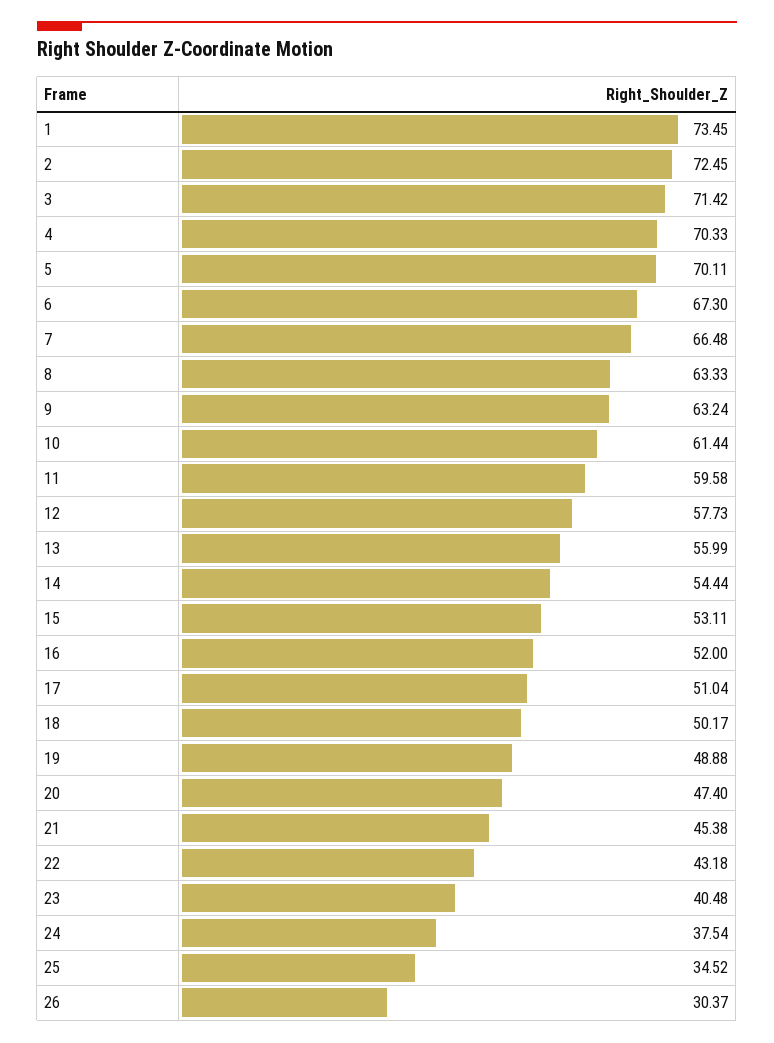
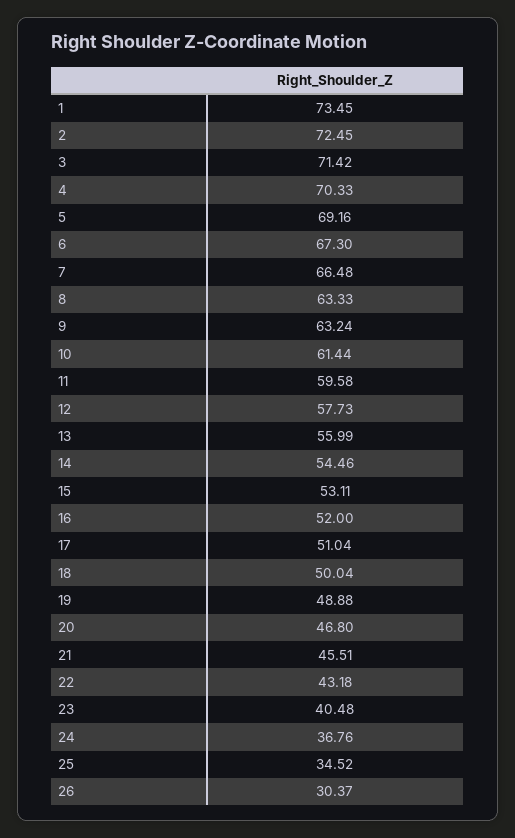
  {
    "1": 73.45,
    "2": 72.45,
    "3": 71.42,
    "4": 70.33,
-   "5": 70.11,
+   "5": 69.16,
    "6": 67.3,
    "7": 66.48,
    "8": 63.33,
    "9": 63.24,
    "10": 61.44,
    "11": 59.58,
    "12": 57.73,
    "13": 55.99,
-   "14": 54.44,
+   "14": 54.46,
    "15": 53.11,
    "16": 52,
    "17": 51.04,
-   "18": 50.17,
+   "18": 50.04,
    "19": 48.88,
-   "20": 47.4,
+   "20": 46.8,
-   "21": 45.38,
+   "21": 45.51,
    "22": 43.18,
    "23": 40.48,
-   "24": 37.54,
+   "24": 36.76,
    "25": 34.52,
    "26": 30.37
  }

